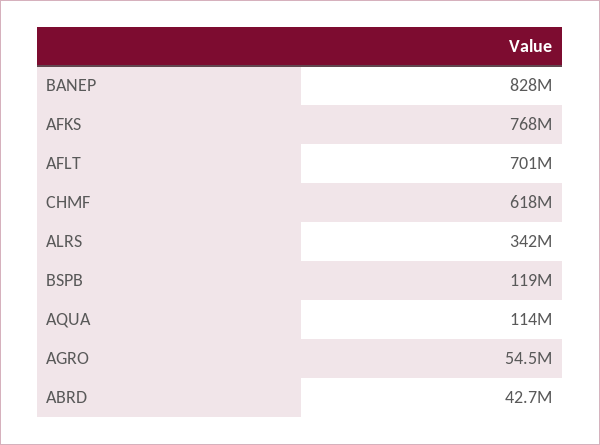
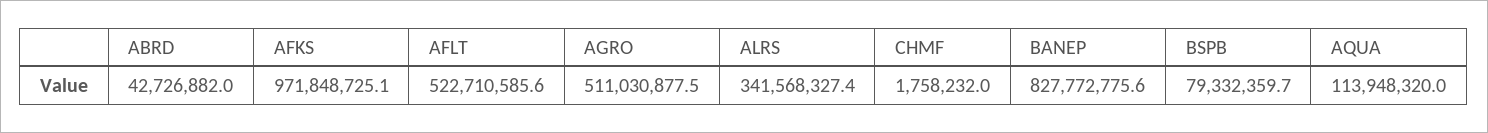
  {
    "BANEP": 827772775.6,
-   "AFKS": 768000000,
+   "AFKS": 971848725.1,
-   "AFLT": 701000000,
+   "AFLT": 522710585.6,
-   "CHMF": 618000000,
+   "CHMF": 1758232,
    "ALRS": 341568327.4,
-   "BSPB": 119000000,
+   "BSPB": 79332359.7,
    "AQUA": 113948320,
-   "AGRO": 54500000,
+   "AGRO": 511030877.5,
    "ABRD": 42726882
  }

